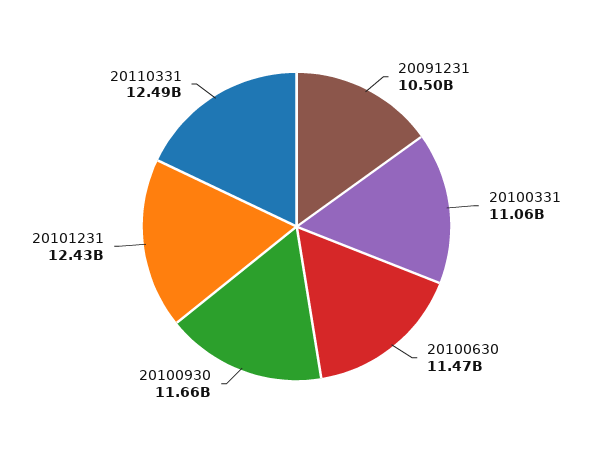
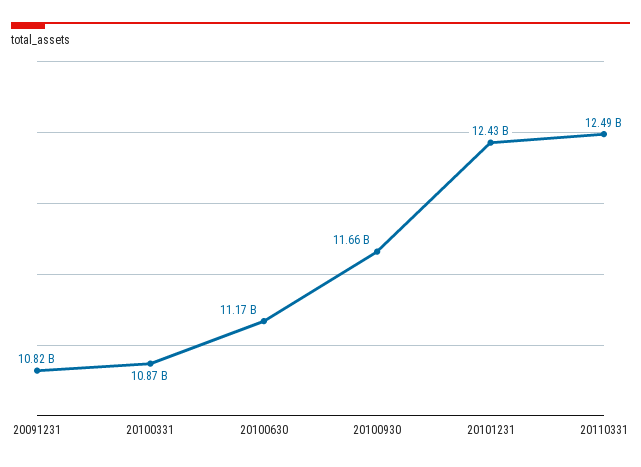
  {
-   "20091231": 10500000000,
+   "20091231": 10820000000,
-   "20100331": 11060000000,
+   "20100331": 10870000000,
-   "20100630": 11470000000,
+   "20100630": 11170000000,
    "20100930": 11660000000,
    "20101231": 12430000000,
    "20110331": 12490000000
  }

